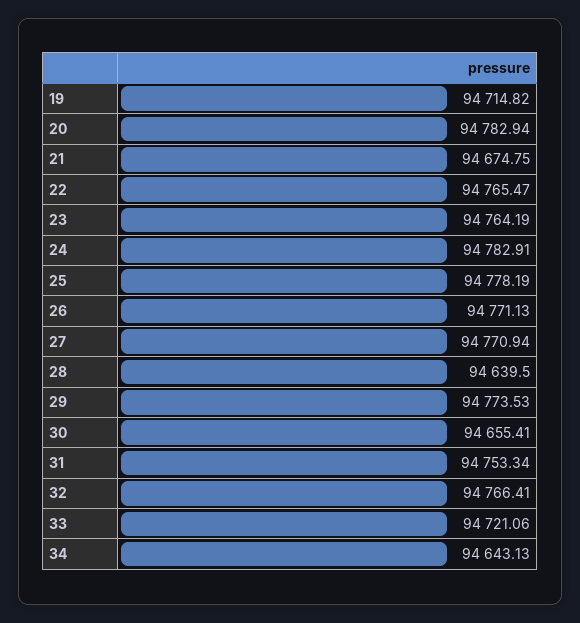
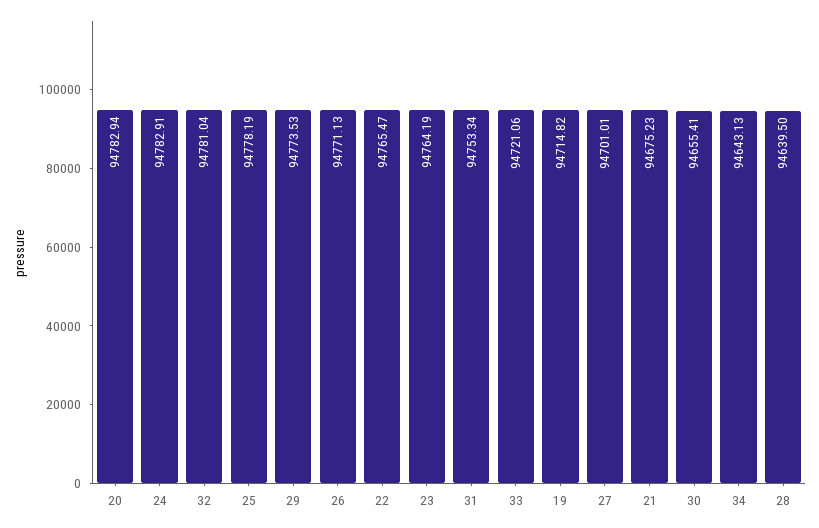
  {
    "19": 94714.82,
    "20": 94782.94,
-   "21": 94674.75,
+   "21": 94675.23,
    "22": 94765.47,
    "23": 94764.19,
    "24": 94782.91,
    "25": 94778.19,
    "26": 94771.13,
-   "27": 94770.94,
+   "27": 94701.01,
    "28": 94639.5,
    "29": 94773.53,
    "30": 94655.41,
    "31": 94753.34,
-   "32": 94766.41,
+   "32": 94781.04,
    "33": 94721.06,
    "34": 94643.13
  }

